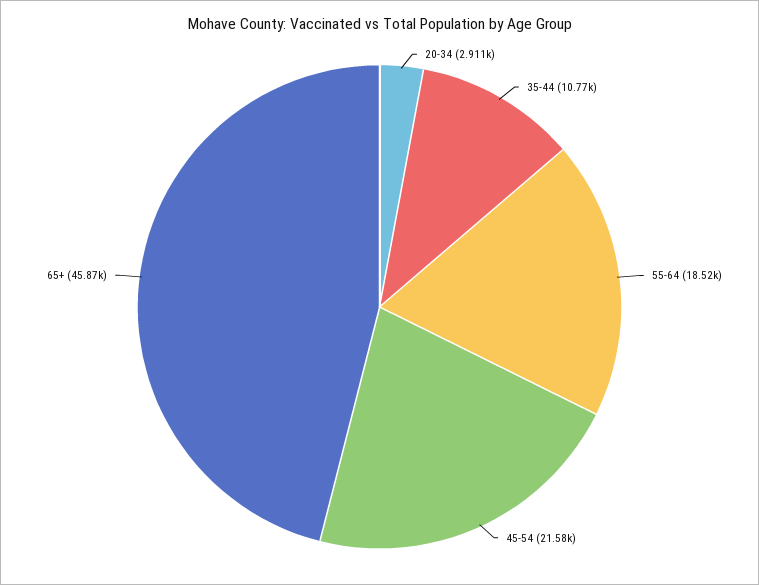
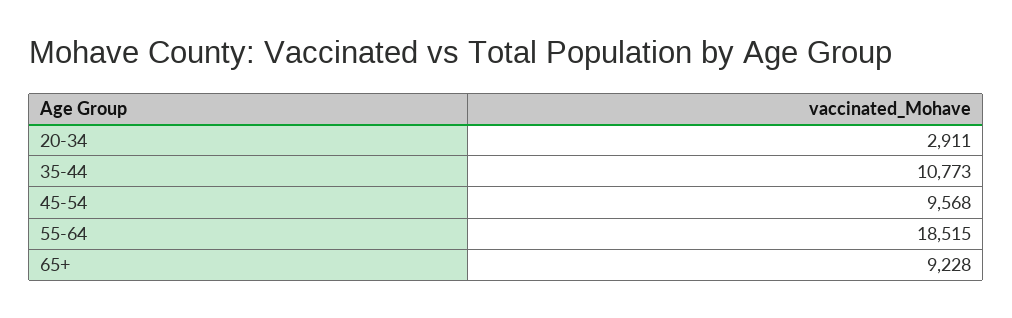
  {
    "20-34": 2911,
    "35-44": 10773,
    "55-64": 18515,
-   "45-54": 21580,
+   "45-54": 9568,
-   "65+": 45870
+   "65+": 9228
  }

